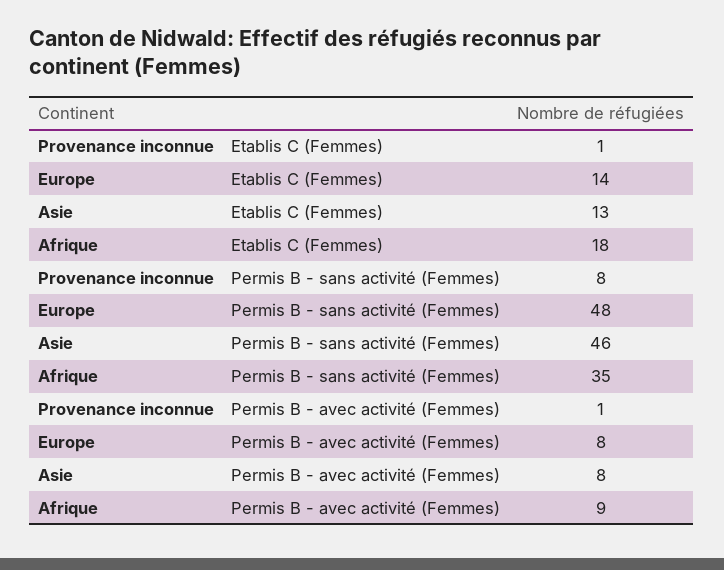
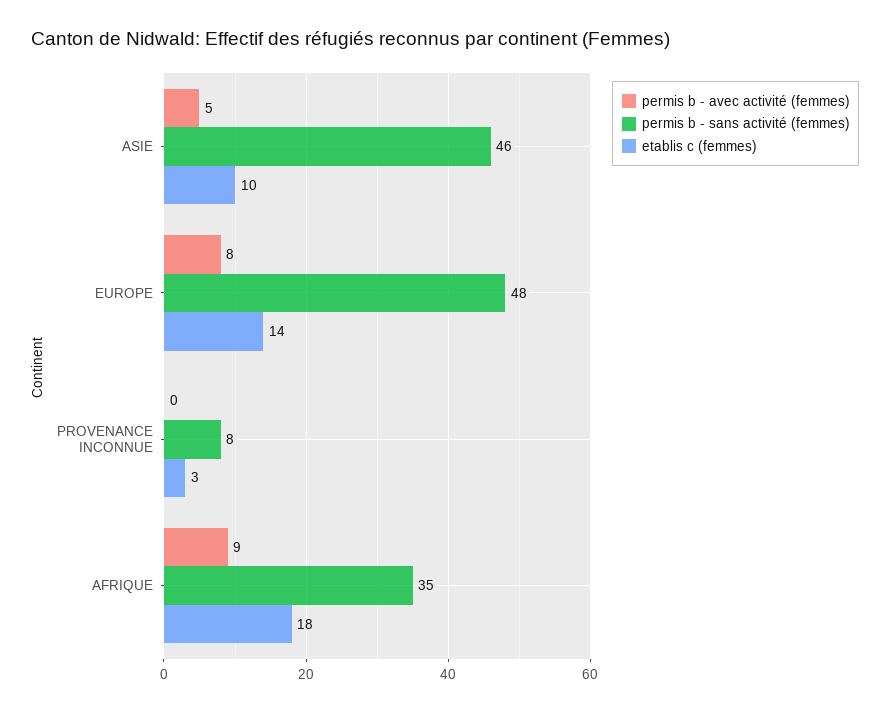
  {
    "Etablis C (Femmes)": {
-     "Provenance inconnue": 1,
+     "Provenance inconnue": 3,
      "Europe": 14,
-     "Asie": 13,
+     "Asie": 10,
      "Afrique": 18
    },
    "Permis B - sans activité (Femmes)": {
      "Provenance inconnue": 8,
      "Europe": 48,
      "Asie": 46,
      "Afrique": 35
    },
    "Permis B - avec activité (Femmes)": {
-     "Provenance inconnue": 1,
+     "Provenance inconnue": 0,
      "Europe": 8,
-     "Asie": 8,
+     "Asie": 5,
      "Afrique": 9
    }
  }

